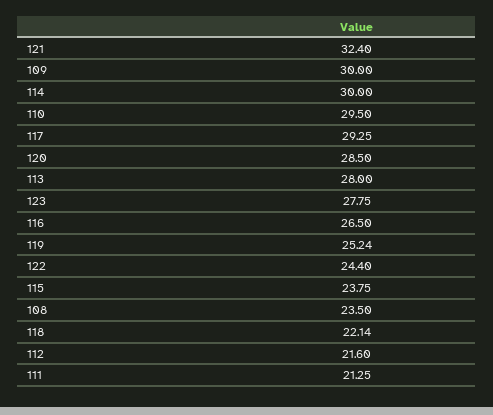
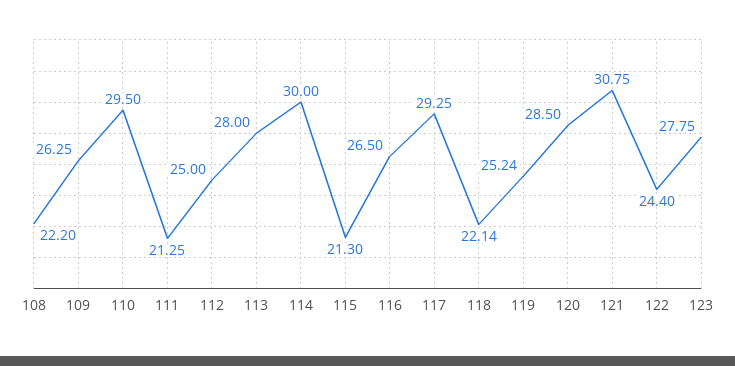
  {
-   "121": 32.4,
+   "121": 30.75,
-   "109": 30,
+   "109": 26.25,
    "114": 30,
    "110": 29.5,
    "117": 29.25,
    "120": 28.5,
    "113": 28,
    "123": 27.75,
    "116": 26.5,
    "119": 25.24,
    "122": 24.4,
-   "115": 23.75,
+   "115": 21.3,
-   "108": 23.5,
+   "108": 22.2,
    "118": 22.14,
-   "112": 21.6,
+   "112": 25,
    "111": 21.25
  }

